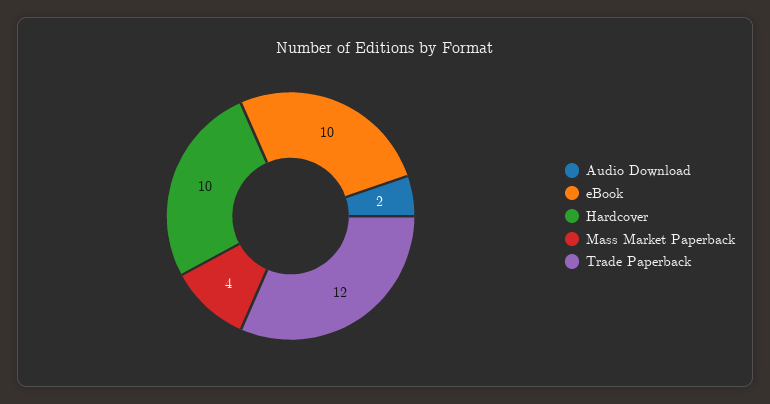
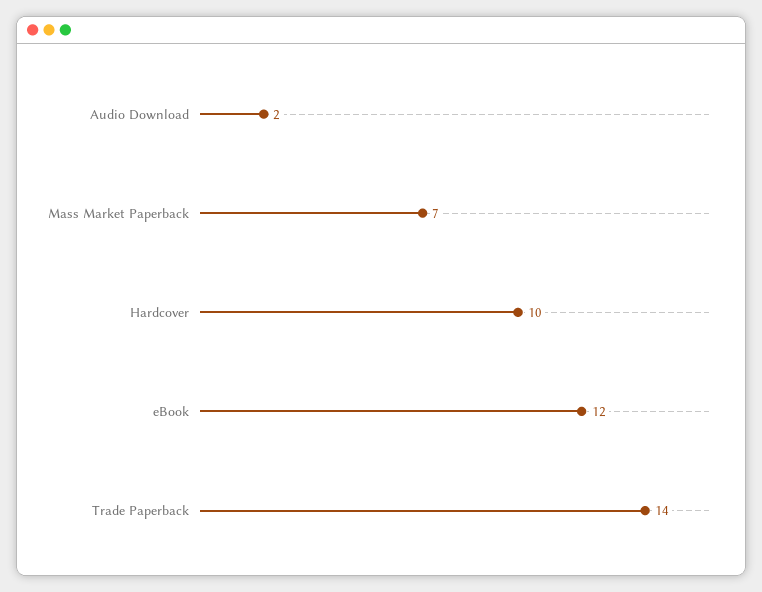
  {
    "Audio Download": 2,
-   "eBook": 10,
+   "eBook": 12,
    "Hardcover": 10,
-   "Mass Market Paperback": 4,
+   "Mass Market Paperback": 7,
-   "Trade Paperback": 12
+   "Trade Paperback": 14
  }

